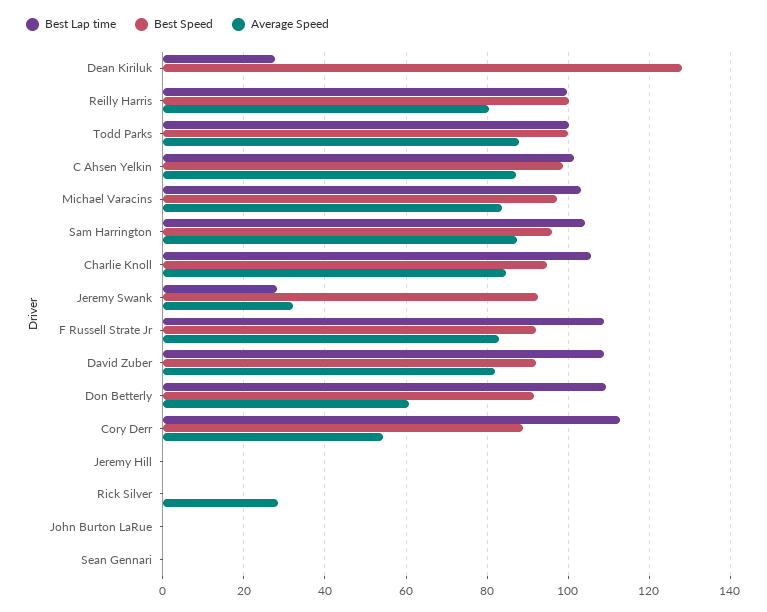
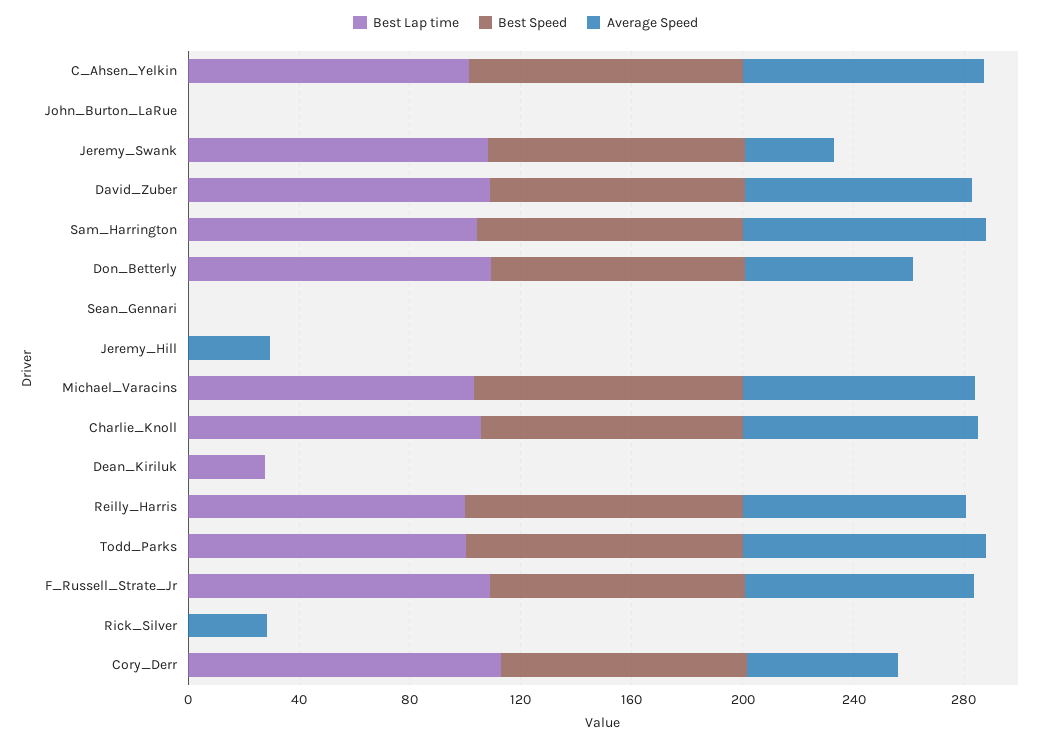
  {
    "Best Lap time": {
      "Dean Kiriluk": 28,
      "Reilly Harris": 100,
      "Todd Parks": 100,
      "C Ahsen Yelkin": 102,
      "Michael Varacins": 104,
      "Sam Harrington": 104,
      "Charlie Knoll": 106,
-     "Jeremy Swank": 28,
+     "Jeremy Swank": 110,
      "F Russell Strate Jr": 108,
      "David Zuber": 108,
      "Don Betterly": 110,
      "Cory Derr": 112,
      "Jeremy Hill": 0,
      "Rick Silver": 0,
      "John Burton LaRue": 0,
      "Sean Gennari": 0
    },
    "Best Speed": {
-     "Dean Kiriluk": 128,
+     "Dean Kiriluk": 0,
      "Reilly Harris": 100,
      "Todd Parks": 100,
      "C Ahsen Yelkin": 98,
      "Michael Varacins": 98,
      "Sam Harrington": 96,
      "Charlie Knoll": 94,
      "Jeremy Swank": 92,
      "F Russell Strate Jr": 92,
      "David Zuber": 92,
      "Don Betterly": 92,
      "Cory Derr": 88,
      "Jeremy Hill": 0,
      "Rick Silver": 0,
      "John Burton LaRue": 0,
      "Sean Gennari": 0
    },
    "Average Speed": {
      "Dean Kiriluk": 0,
      "Reilly Harris": 80,
      "Todd Parks": 88,
      "C Ahsen Yelkin": 88,
      "Michael Varacins": 84,
      "Sam Harrington": 88,
      "Charlie Knoll": 84,
      "Jeremy Swank": 32,
      "F Russell Strate Jr": 82,
      "David Zuber": 82,
      "Don Betterly": 60,
      "Cory Derr": 54,
-     "Jeremy Hill": 0,
+     "Jeremy Hill": 30,
      "Rick Silver": 28,
      "John Burton LaRue": 0,
      "Sean Gennari": 0
    }
  }

